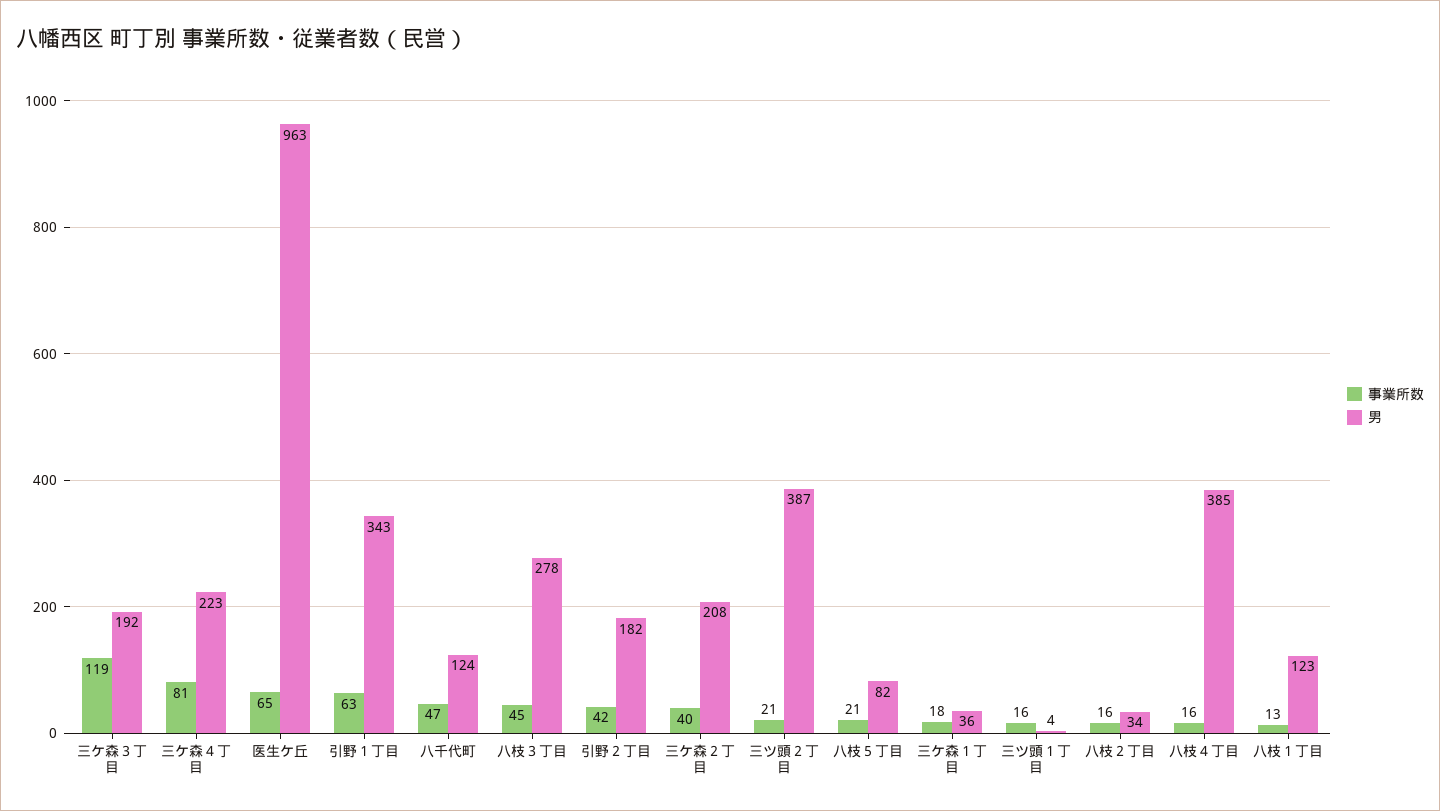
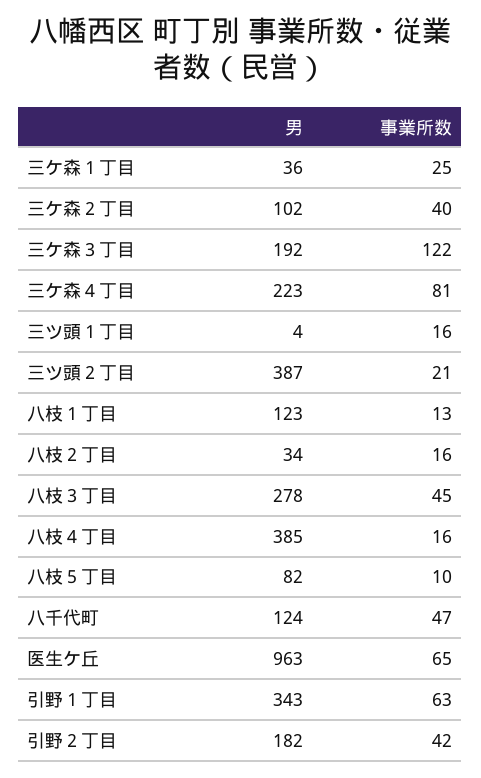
  {
    "事業所数": {
-     "三ケ森３丁目": 119,
+     "三ケ森３丁目": 122,
      "三ケ森４丁目": 81,
      "医生ケ丘": 65,
      "引野１丁目": 63,
      "八千代町": 47,
      "八枝３丁目": 45,
      "引野２丁目": 42,
      "三ケ森２丁目": 40,
      "三ツ頭２丁目": 21,
-     "八枝５丁目": 21,
+     "八枝５丁目": 10,
-     "三ケ森１丁目": 18,
+     "三ケ森１丁目": 25,
      "三ツ頭１丁目": 16,
      "八枝２丁目": 16,
      "八枝４丁目": 16,
      "八枝１丁目": 13
    },
    "男": {
      "三ケ森３丁目": 192,
      "三ケ森４丁目": 223,
      "医生ケ丘": 963,
      "引野１丁目": 343,
      "八千代町": 124,
      "八枝３丁目": 278,
      "引野２丁目": 182,
-     "三ケ森２丁目": 208,
+     "三ケ森２丁目": 102,
      "三ツ頭２丁目": 387,
      "八枝５丁目": 82,
      "三ケ森１丁目": 36,
      "三ツ頭１丁目": 4,
      "八枝２丁目": 34,
      "八枝４丁目": 385,
      "八枝１丁目": 123
    }
  }

